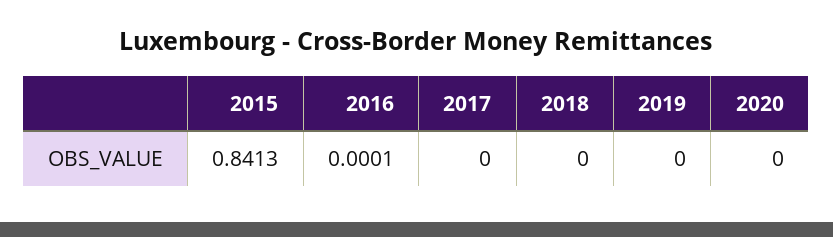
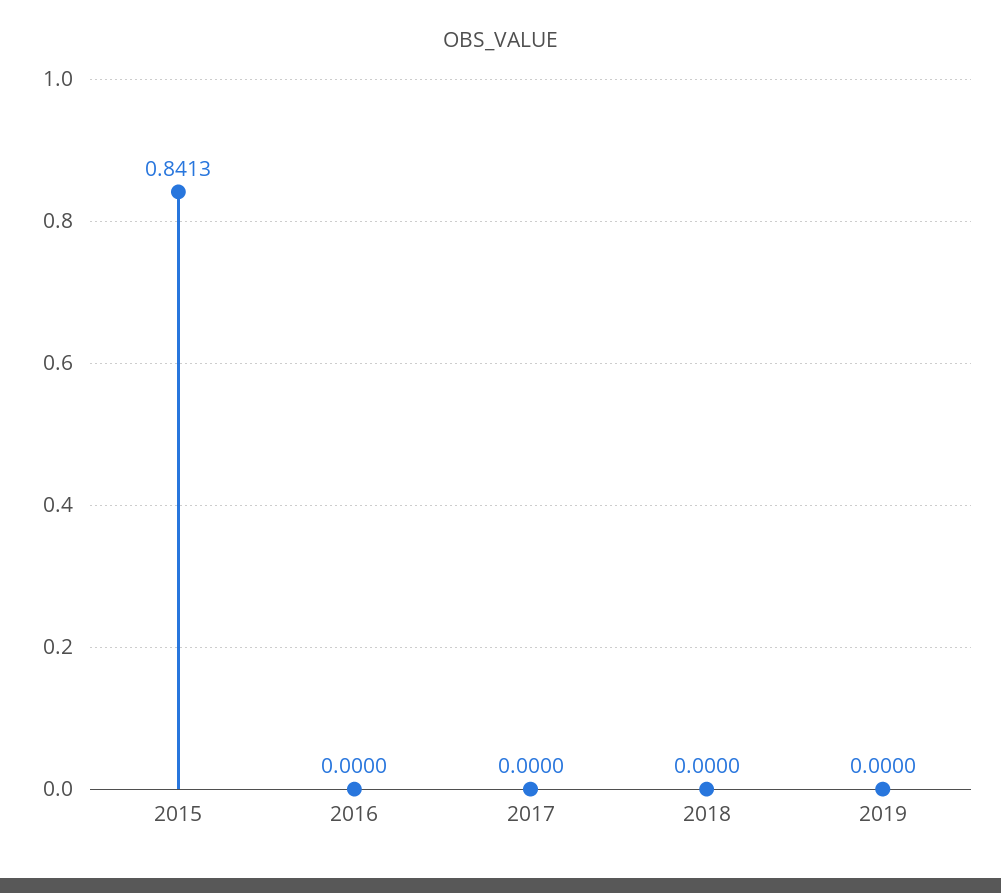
  {
    "2015": 0.8413,
-   "2016": 0.0001,
+   "2016": 0,
    "2017": 0,
    "2018": 0,
-   "2019": 0,
+   "2019": 0
-   "2020": 0
  }

